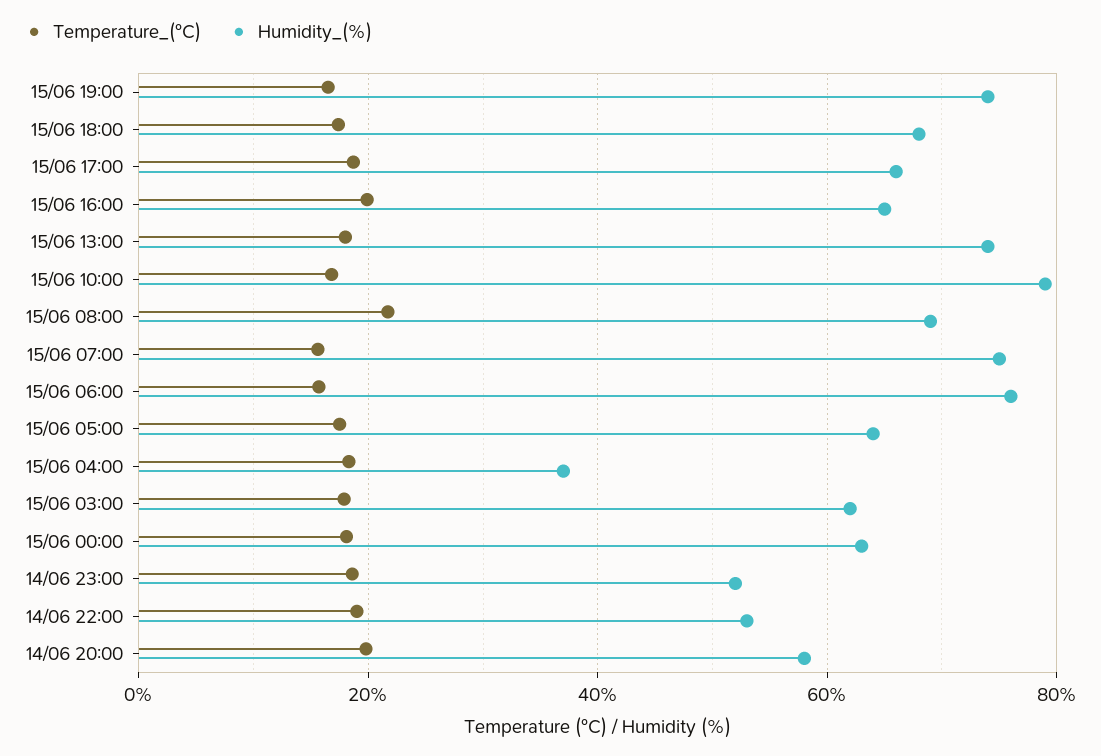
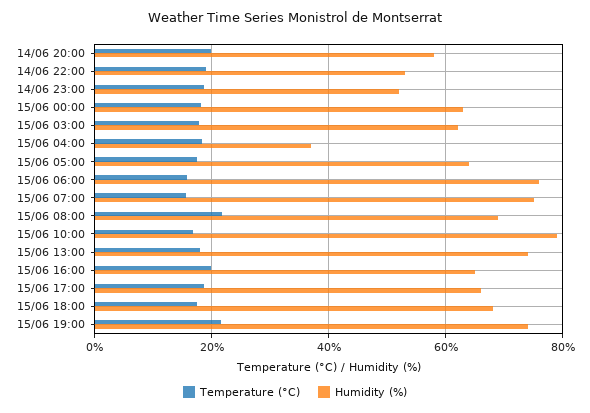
  {
    "Temperature_(°C)": {
-     "15/06 19:00": 16,
+     "15/06 19:00": 22,
      "15/06 18:00": 18,
      "15/06 17:00": 18,
      "15/06 16:00": 20,
      "15/06 13:00": 18,
      "15/06 10:00": 16,
      "15/06 08:00": 22,
      "15/06 07:00": 16,
      "15/06 06:00": 16,
      "15/06 05:00": 18,
      "15/06 04:00": 18,
      "15/06 03:00": 18,
      "15/06 00:00": 18,
      "14/06 23:00": 18,
      "14/06 22:00": 20,
      "14/06 20:00": 20
    },
    "Humidity_(%)": {
      "15/06 19:00": 74,
      "15/06 18:00": 68,
      "15/06 17:00": 66,
      "15/06 16:00": 66,
      "15/06 13:00": 74,
      "15/06 10:00": 80,
      "15/06 08:00": 70,
      "15/06 07:00": 76,
      "15/06 06:00": 76,
      "15/06 05:00": 64,
      "15/06 04:00": 38,
      "15/06 03:00": 62,
      "15/06 00:00": 64,
      "14/06 23:00": 52,
      "14/06 22:00": 54,
      "14/06 20:00": 58
    }
  }

